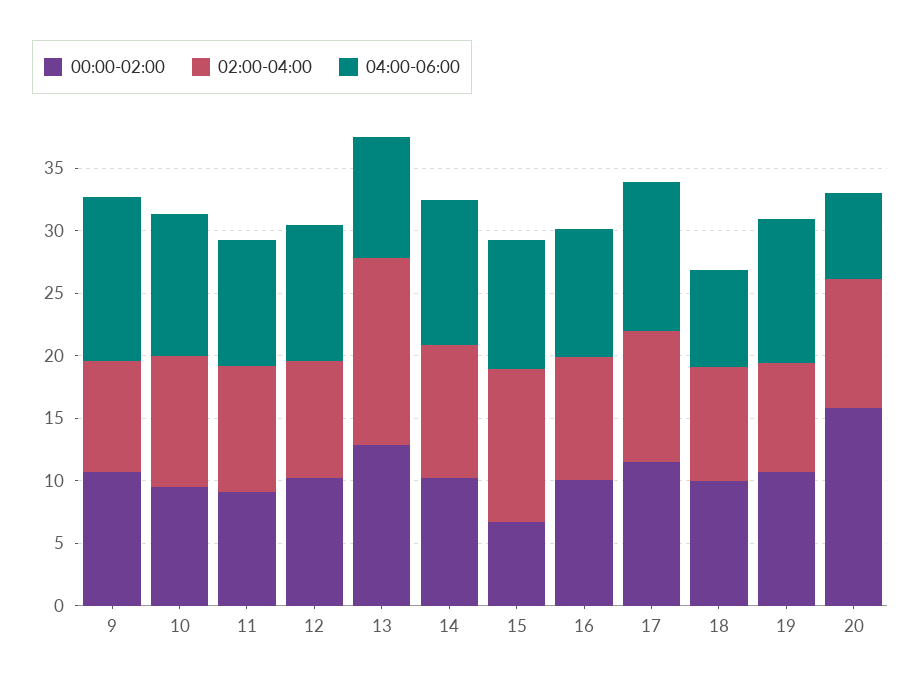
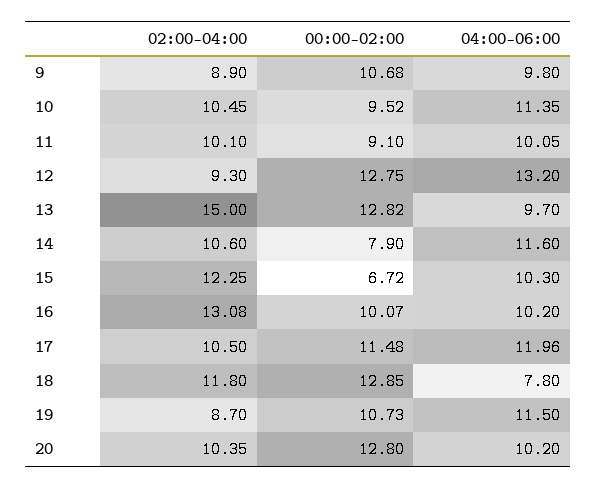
  {
    "00:00-02:00": {
      "9": 10.68,
      "10": 9.52,
      "11": 9.1,
-     "12": 10,
+     "12": 12.75,
      "13": 12.82,
-     "14": 10,
+     "14": 7.9,
      "15": 6.72,
      "16": 10.07,
      "17": 11.48,
-     "18": 10,
+     "18": 12.85,
      "19": 10.73,
-     "20": 16
+     "20": 12.8
    },
    "02:00-04:00": {
      "9": 8.9,
      "10": 10.45,
      "11": 10.1,
      "12": 9.3,
      "13": 15,
      "14": 10.6,
      "15": 12.25,
-     "16": 10,
+     "16": 13.08,
      "17": 10.5,
-     "18": 9,
+     "18": 11.8,
      "19": 8.7,
      "20": 10.35
    },
    "04:00-06:00": {
-     "9": 13,
+     "9": 9.8,
      "10": 11.35,
      "11": 10.05,
-     "12": 11,
+     "12": 13.2,
      "13": 9.7,
      "14": 11.6,
      "15": 10.3,
      "16": 10.2,
      "17": 11.96,
      "18": 7.8,
      "19": 11.5,
-     "20": 7
+     "20": 10.2
    }
  }

